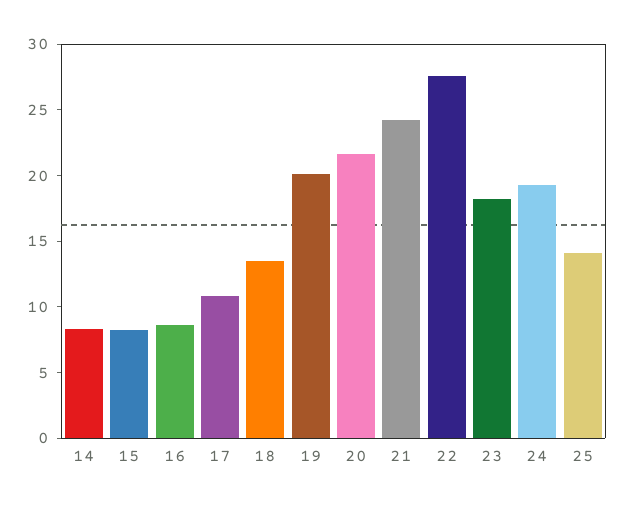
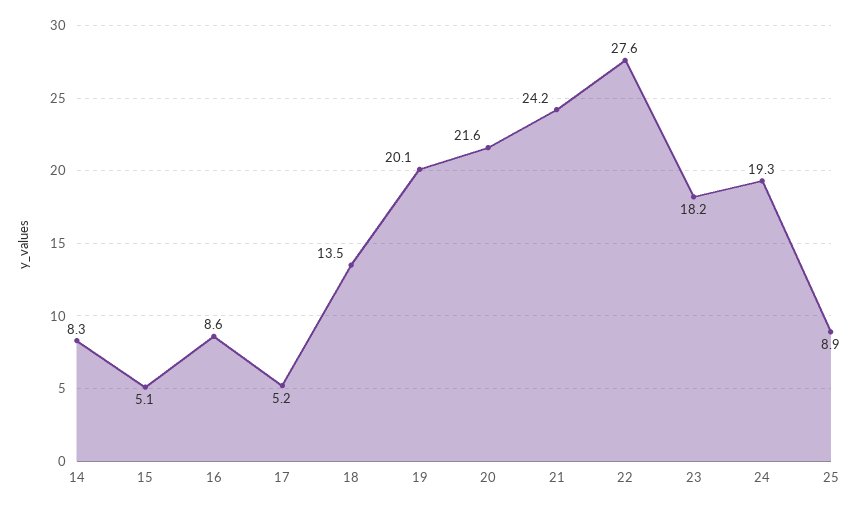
  {
    "14": 8.3,
-   "15": 8,
+   "15": 5.1,
    "16": 8.6,
-   "17": 11,
+   "17": 5.2,
    "18": 13.5,
    "19": 20.1,
    "20": 21.6,
    "21": 24.2,
    "22": 27.6,
    "23": 18.2,
    "24": 19.3,
-   "25": 14
+   "25": 8.9
  }

